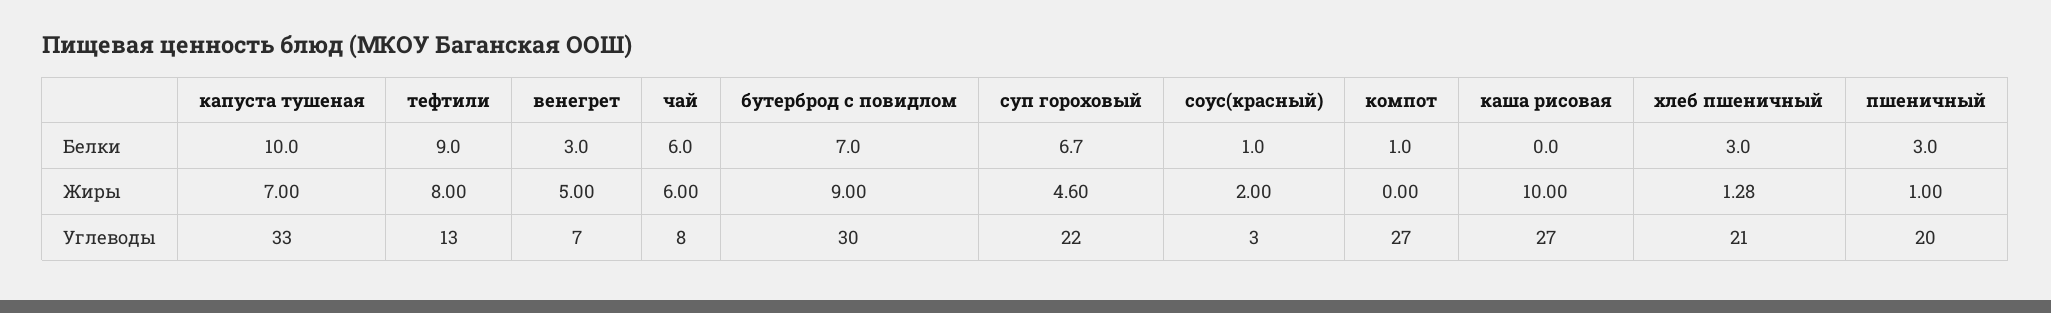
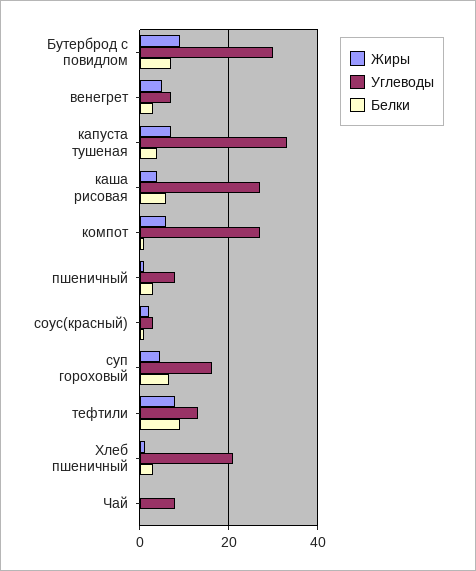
  {
    "Белки": {
-     "капуста тушеная": 10,
+     "капуста тушеная": 4,
      "тефтили": 9,
      "венегрет": 3,
-     "чай": 6,
+     "чай": 0,
      "бутерброд с повидлом": 7,
      "суп гороховый": 6.7,
      "соус(красный)": 1,
      "компот": 1,
-     "каша рисовая": 0,
+     "каша рисовая": 6,
      "хлеб пшеничный": 3,
      "пшеничный": 3
    },
    "Жиры": {
      "капуста тушеная": 7,
      "тефтили": 8,
      "венегрет": 5,
-     "чай": 6,
+     "чай": 0,
      "бутерброд с повидлом": 9,
      "суп гороховый": 4.6,
      "соус(красный)": 2,
-     "компот": 0,
+     "компот": 6,
-     "каша рисовая": 10,
+     "каша рисовая": 4,
      "хлеб пшеничный": 1.28,
      "пшеничный": 1
    },
    "Углеводы": {
      "капуста тушеная": 33,
      "тефтили": 13,
      "венегрет": 7,
      "чай": 8,
      "бутерброд с повидлом": 30,
-     "суп гороховый": 22,
+     "суп гороховый": 16,
      "соус(красный)": 3,
      "компот": 27,
      "каша рисовая": 27,
      "хлеб пшеничный": 21,
-     "пшеничный": 20
+     "пшеничный": 8
    }
  }

